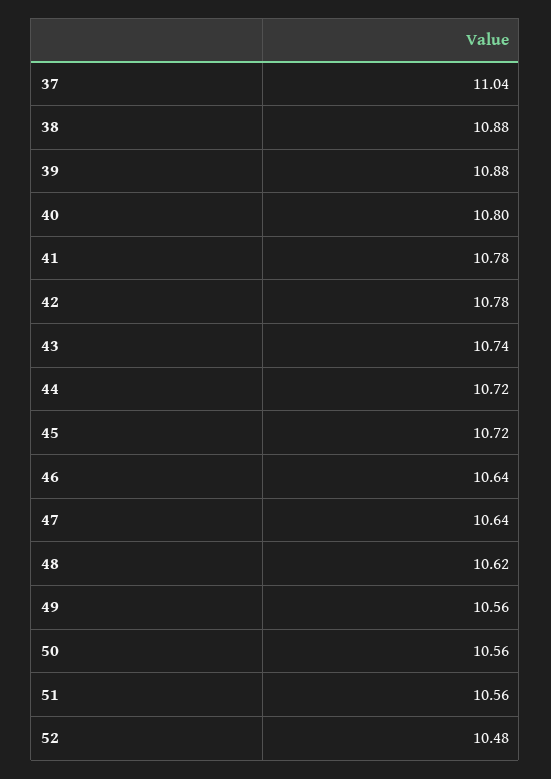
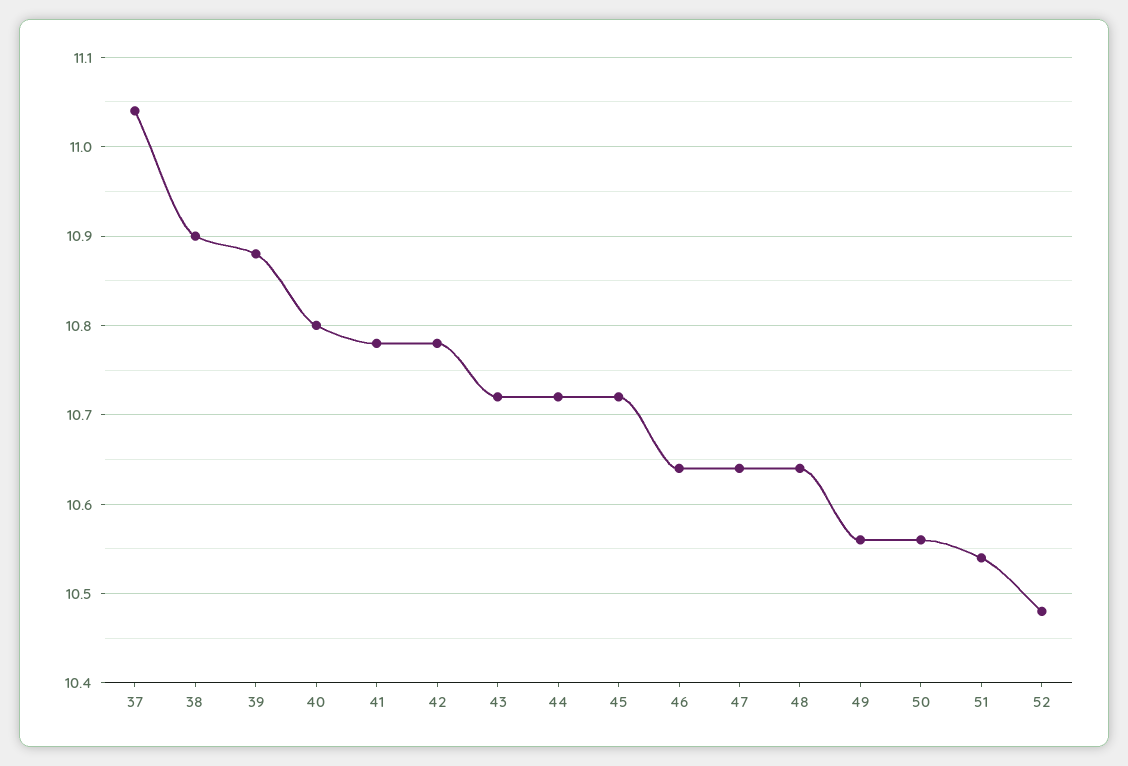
  {
    "37": 11.04,
-   "38": 10.88,
+   "38": 10.9,
    "39": 10.88,
    "40": 10.8,
    "41": 10.78,
    "42": 10.78,
-   "43": 10.74,
+   "43": 10.72,
    "44": 10.72,
    "45": 10.72,
    "46": 10.64,
    "47": 10.64,
-   "48": 10.62,
+   "48": 10.64,
    "49": 10.56,
    "50": 10.56,
-   "51": 10.56,
+   "51": 10.54,
    "52": 10.48
  }

